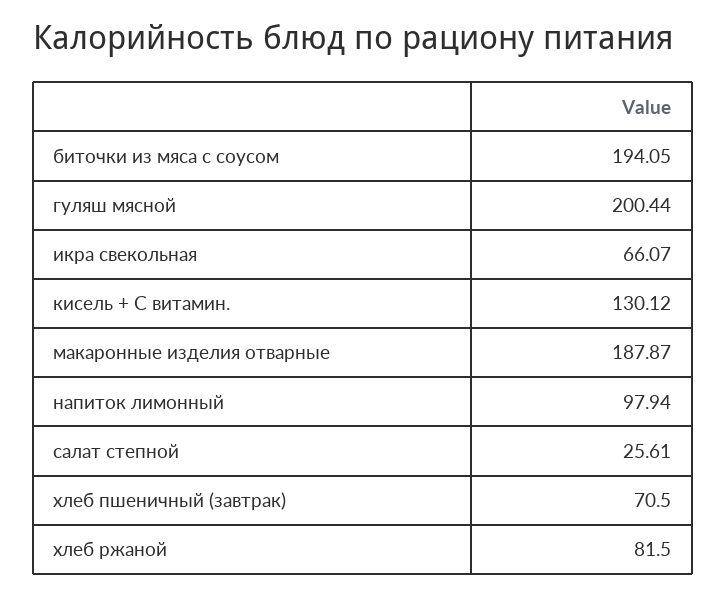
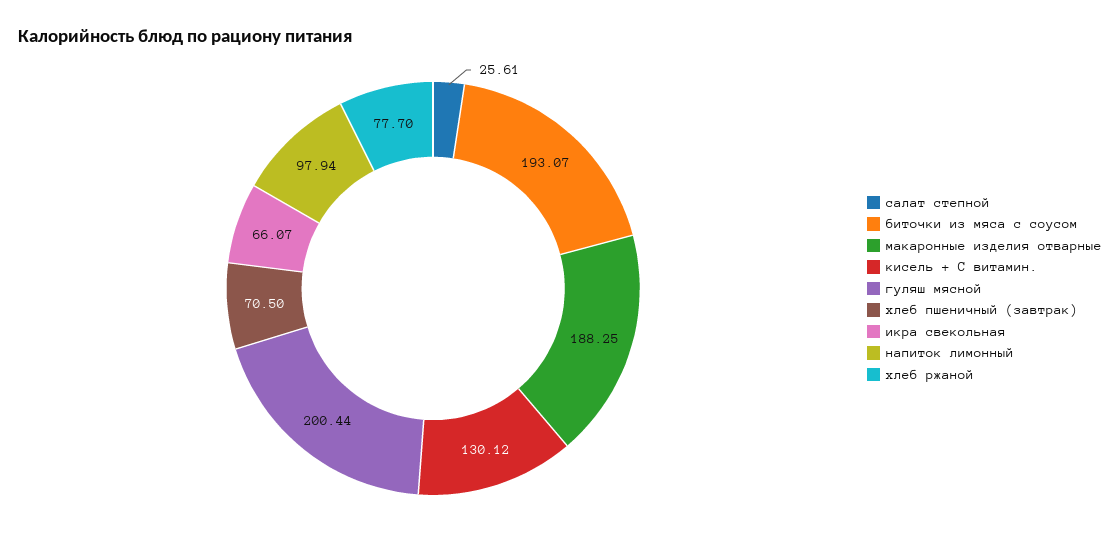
  {
-   "биточки из мяса с соусом": 194.05,
+   "биточки из мяса с соусом": 193.07,
    "гуляш мясной": 200.44,
    "икра свекольная": 66.07,
    "кисель + С витамин.": 130.12,
-   "макаронные изделия отварные": 187.87,
+   "макаронные изделия отварные": 188.25,
    "напиток лимонный": 97.94,
    "салат степной": 25.61,
    "хлеб пшеничный (завтрак)": 70.5,
-   "хлеб ржаной": 81.5
+   "хлеб ржаной": 77.7
  }

